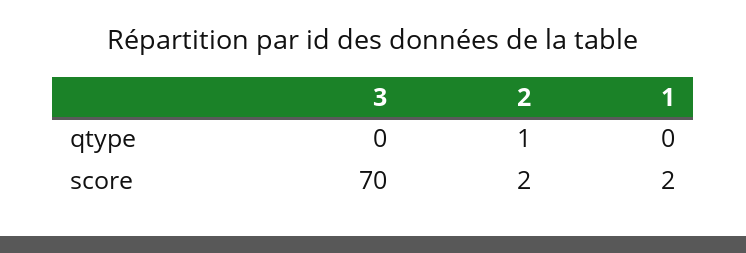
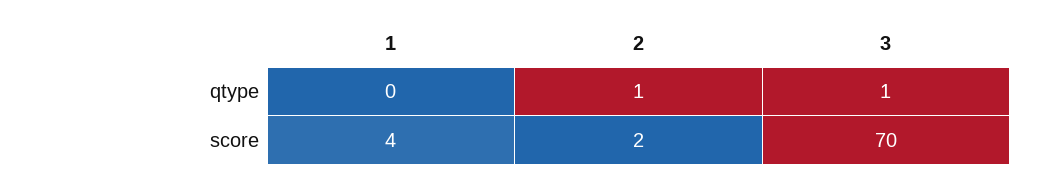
  {
    "3": {
-     "qtype": 0,
+     "qtype": 1,
      "score": 70
    },
    "2": {
      "qtype": 1,
      "score": 2
    },
    "1": {
      "qtype": 0,
-     "score": 2
+     "score": 4
    }
  }

